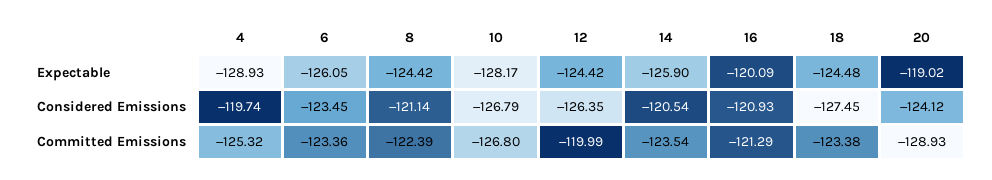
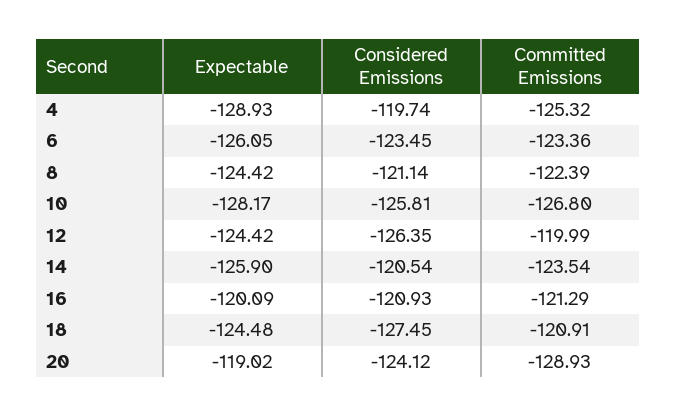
  {
    "4": {
      "Expectable": -128.93,
      "Considered Emissions": -119.74,
      "Committed Emissions": -125.32
    },
    "6": {
      "Expectable": -126.05,
      "Considered Emissions": -123.45,
      "Committed Emissions": -123.36
    },
    "8": {
      "Expectable": -124.42,
      "Considered Emissions": -121.14,
      "Committed Emissions": -122.39
    },
    "10": {
      "Expectable": -128.17,
-     "Considered Emissions": -126.79,
+     "Considered Emissions": -125.81,
      "Committed Emissions": -126.8
    },
    "12": {
      "Expectable": -124.42,
      "Considered Emissions": -126.35,
      "Committed Emissions": -119.99
    },
    "14": {
      "Expectable": -125.9,
      "Considered Emissions": -120.54,
      "Committed Emissions": -123.54
    },
    "16": {
      "Expectable": -120.09,
      "Considered Emissions": -120.93,
      "Committed Emissions": -121.29
    },
    "18": {
      "Expectable": -124.48,
      "Considered Emissions": -127.45,
-     "Committed Emissions": -123.38
+     "Committed Emissions": -120.91
    },
    "20": {
      "Expectable": -119.02,
      "Considered Emissions": -124.12,
      "Committed Emissions": -128.93
    }
  }

